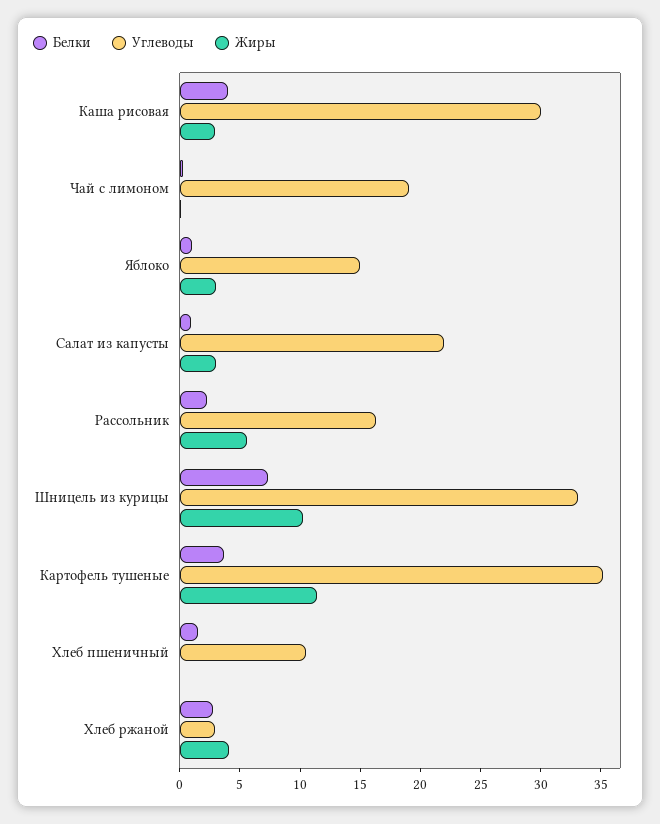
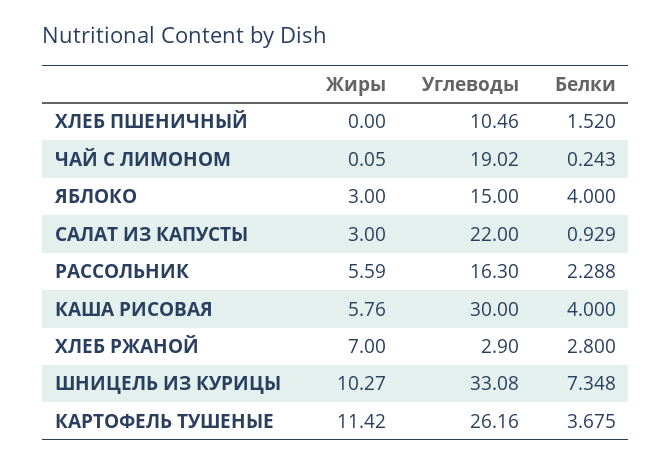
  {
    "Белки": {
      "Каша рисовая": 4,
      "Чай с лимоном": 0.243,
-     "Яблоко": 1,
+     "Яблоко": 4,
      "Салат из капусты": 0.929,
      "Рассольник": 2.288,
      "Шницель из курицы": 7.348,
      "Картофель тушеные": 3.675,
      "Хлеб пшеничный": 1.52,
      "Хлеб ржаной": 2.8
    },
    "Углеводы": {
      "Каша рисовая": 30,
      "Чай с лимоном": 19.02,
      "Яблоко": 15,
      "Салат из капусты": 22,
      "Рассольник": 16.3,
      "Шницель из курицы": 33.08,
-     "Картофель тушеные": 35,
+     "Картофель тушеные": 26.16,
      "Хлеб пшеничный": 10.46,
      "Хлеб ржаной": 2.9
    },
    "Жиры": {
-     "Каша рисовая": 3,
+     "Каша рисовая": 5.76,
      "Чай с лимоном": 0.05,
      "Яблоко": 3,
      "Салат из капусты": 3,
      "Рассольник": 5.59,
      "Шницель из курицы": 10.27,
      "Картофель тушеные": 11.42,
      "Хлеб пшеничный": 0,
-     "Хлеб ржаной": 4
+     "Хлеб ржаной": 7
    }
  }

